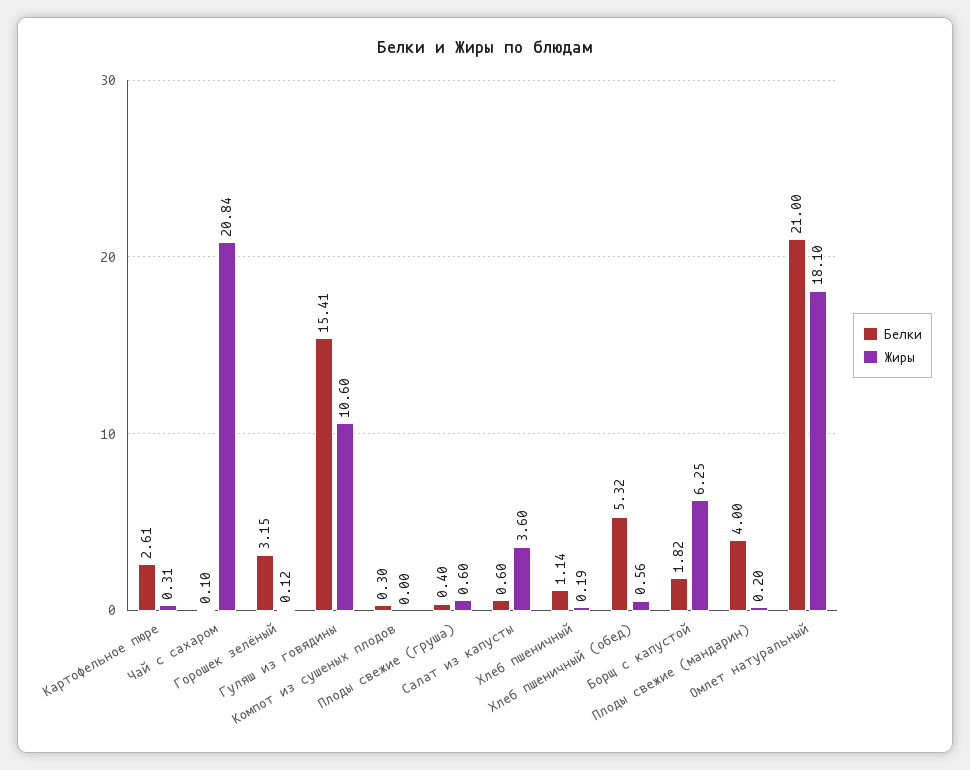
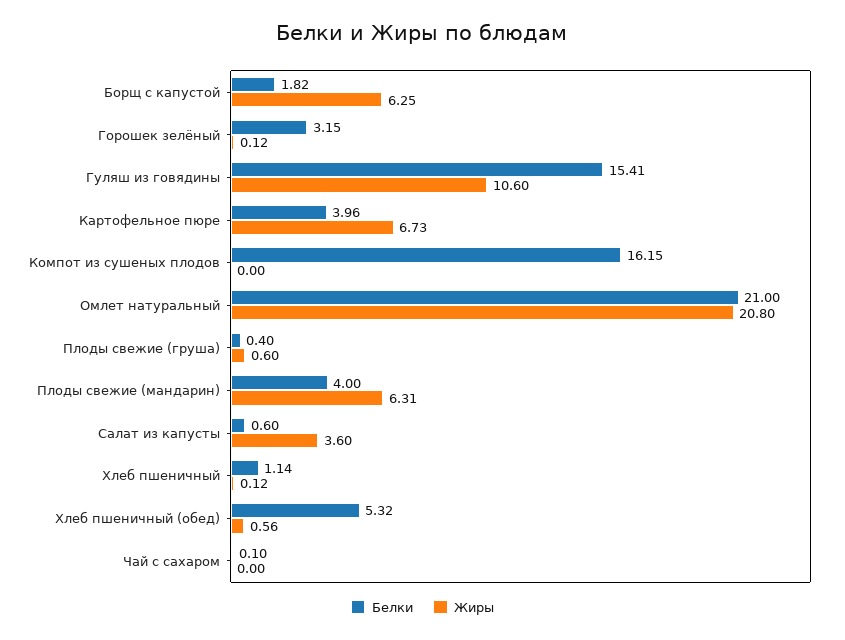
  {
    "Белки": {
-     "Картофельное пюре": 2.61,
+     "Картофельное пюре": 3.96,
      "Чай с сахаром": 0.1,
      "Горошек зелёный": 3.15,
      "Гуляш из говядины": 15.41,
-     "Компот из сушеных плодов": 0.3,
+     "Компот из сушеных плодов": 16.15,
      "Плоды свежие (груша)": 0.4,
      "Салат из капусты": 0.6,
      "Хлеб пшеничный": 1.14,
      "Хлеб пшеничный (обед)": 5.32,
      "Борщ с капустой": 1.82,
      "Плоды свежие (мандарин)": 4,
      "Омлет натуральный": 21
    },
    "Жиры": {
-     "Картофельное пюре": 0.31,
+     "Картофельное пюре": 6.73,
-     "Чай с сахаром": 20.84,
+     "Чай с сахаром": 0,
      "Горошек зелёный": 0.12,
      "Гуляш из говядины": 10.6,
      "Компот из сушеных плодов": 0,
      "Плоды свежие (груша)": 0.6,
      "Салат из капусты": 3.6,
-     "Хлеб пшеничный": 0.19,
+     "Хлеб пшеничный": 0.12,
      "Хлеб пшеничный (обед)": 0.56,
      "Борщ с капустой": 6.25,
-     "Плоды свежие (мандарин)": 0.2,
+     "Плоды свежие (мандарин)": 6.31,
-     "Омлет натуральный": 18.1
+     "Омлет натуральный": 20.8
    }
  }

